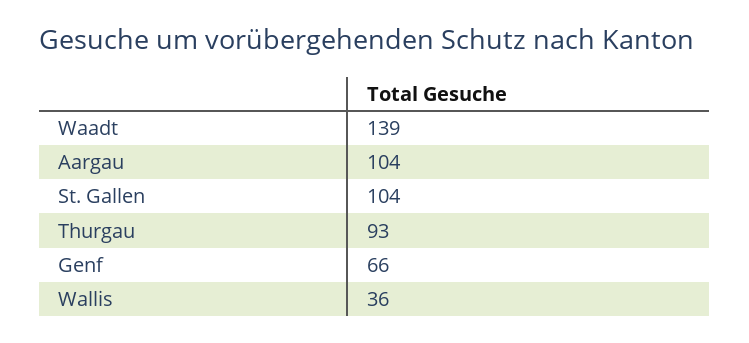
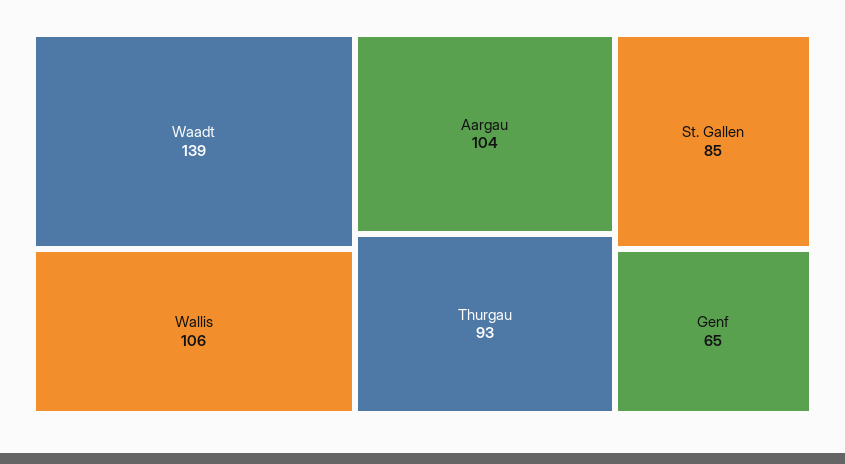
  {
    "Waadt": 139,
    "Aargau": 104,
-   "St. Gallen": 104,
+   "St. Gallen": 85,
    "Thurgau": 93,
-   "Genf": 66,
+   "Genf": 65,
-   "Wallis": 36
+   "Wallis": 106
  }

